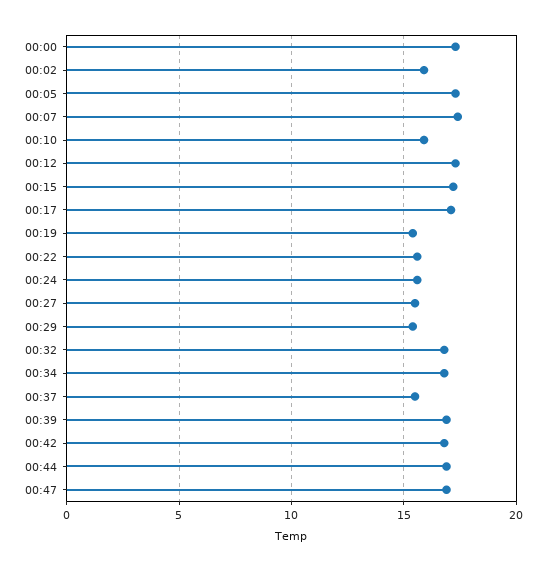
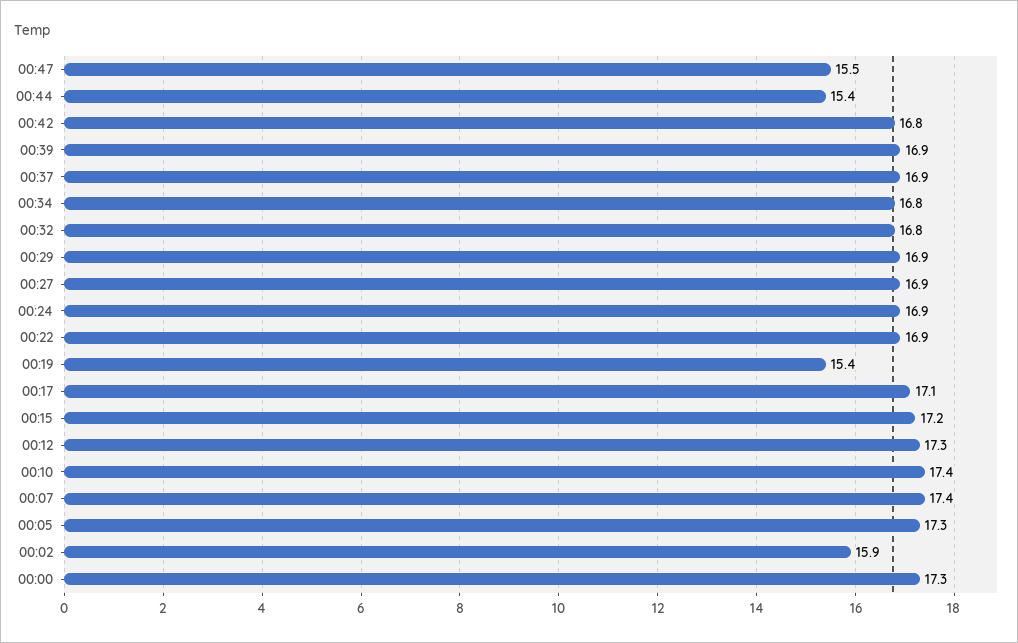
  {
    "00:00": 17.3,
    "00:02": 15.9,
    "00:05": 17.3,
    "00:07": 17.4,
-   "00:10": 16,
+   "00:10": 17.4,
    "00:12": 17.3,
    "00:15": 17.2,
    "00:17": 17.1,
    "00:19": 15.4,
-   "00:22": 15.5,
+   "00:22": 16.9,
-   "00:24": 15.5,
+   "00:24": 16.9,
-   "00:27": 15.5,
+   "00:27": 16.9,
-   "00:29": 15.5,
+   "00:29": 16.9,
    "00:32": 16.8,
    "00:34": 16.8,
-   "00:37": 15.5,
+   "00:37": 16.9,
    "00:39": 16.9,
    "00:42": 16.8,
-   "00:44": 17,
+   "00:44": 15.4,
-   "00:47": 17
+   "00:47": 15.5
  }

